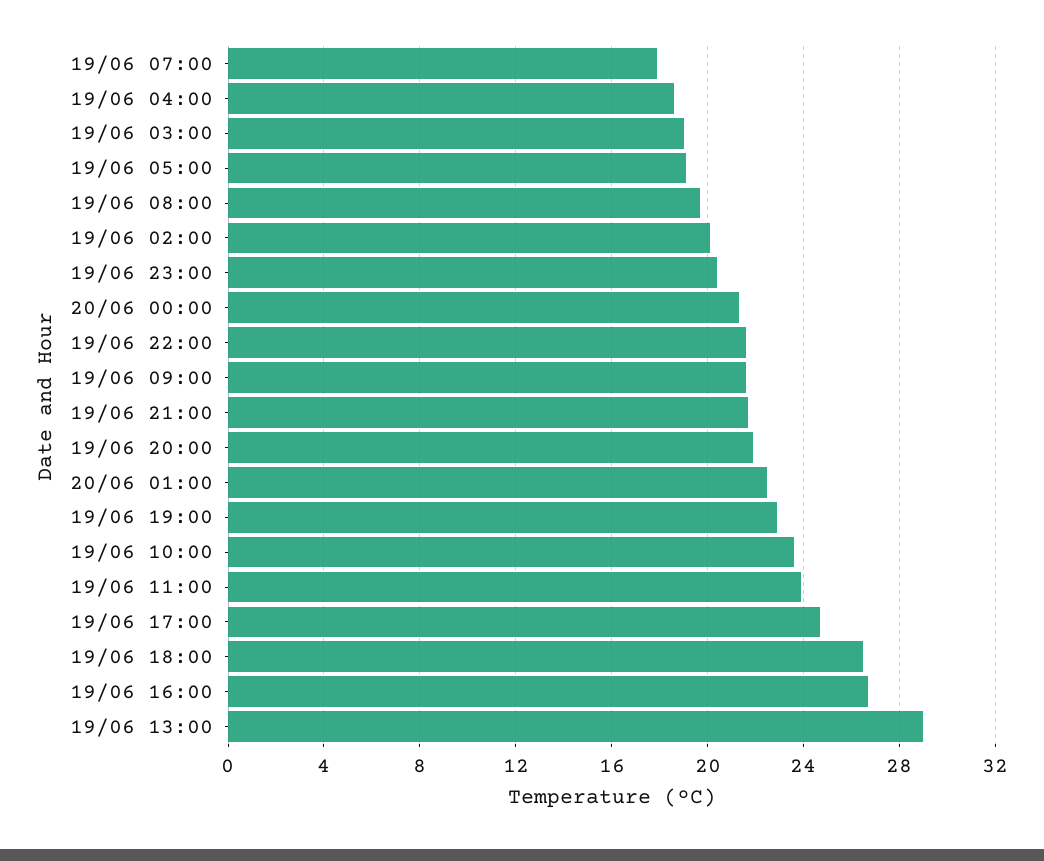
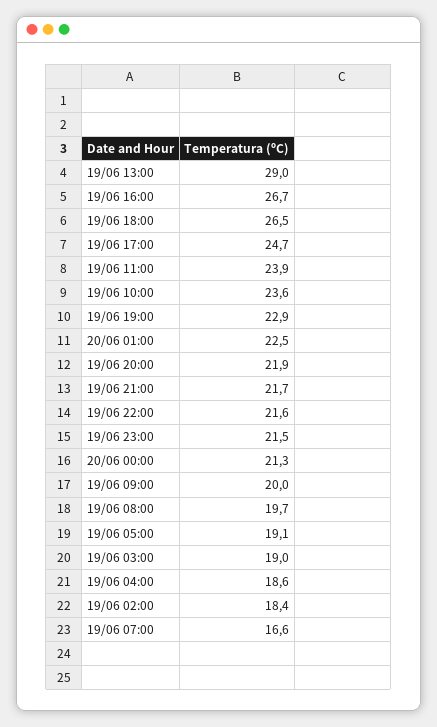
  {
-   "19/06 07:00": 18,
+   "19/06 07:00": 16.6,
    "19/06 04:00": 18.6,
    "19/06 03:00": 19,
    "19/06 05:00": 19.1,
    "19/06 08:00": 19.7,
-   "19/06 02:00": 20,
+   "19/06 02:00": 18.4,
-   "19/06 23:00": 20.5,
+   "19/06 23:00": 21.5,
    "20/06 00:00": 21.3,
    "19/06 22:00": 21.6,
-   "19/06 09:00": 21.5,
+   "19/06 09:00": 20,
    "19/06 21:00": 21.7,
    "19/06 20:00": 21.9,
    "20/06 01:00": 22.5,
    "19/06 19:00": 22.9,
    "19/06 10:00": 23.6,
    "19/06 11:00": 23.9,
    "19/06 17:00": 24.7,
    "19/06 18:00": 26.5,
    "19/06 16:00": 26.7,
    "19/06 13:00": 29
  }

